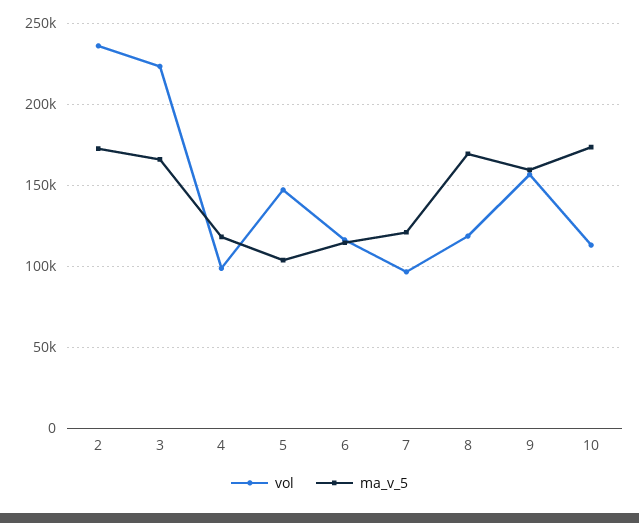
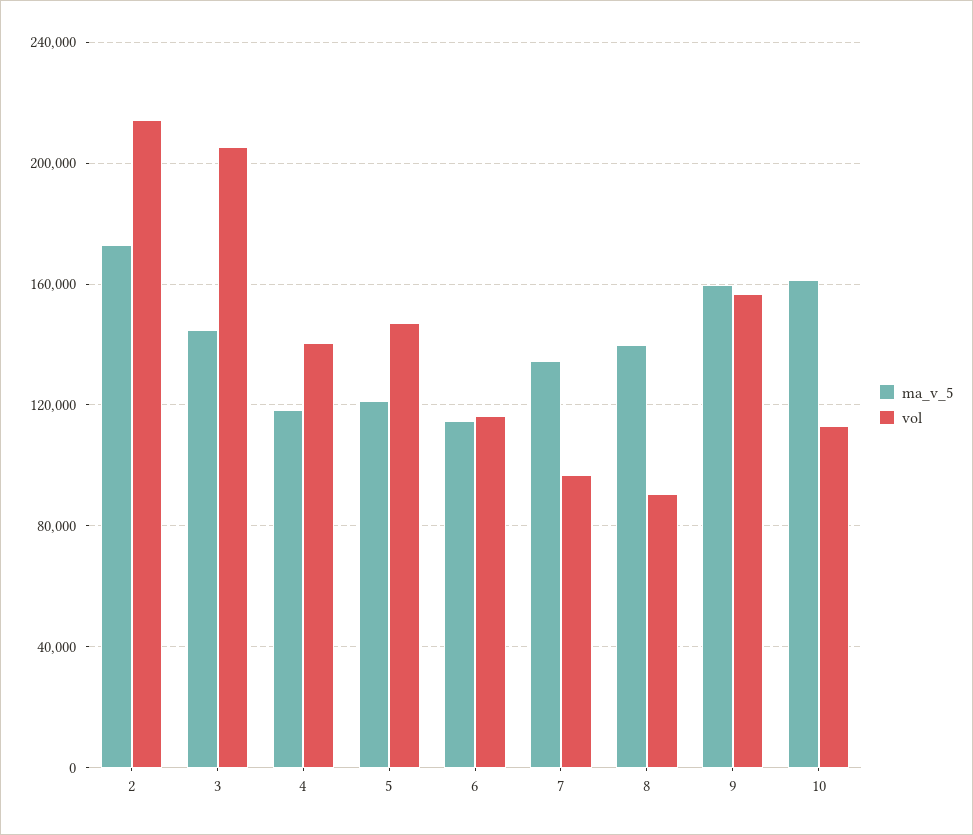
  {
    "vol": {
-     "2": 235000,
+     "2": 215000,
-     "3": 225000,
+     "3": 205000,
-     "4": 100000,
+     "4": 140000,
      "5": 145000,
      "6": 115000,
      "7": 95000,
-     "8": 120000,
+     "8": 90000,
      "9": 155000,
      "10": 115000
    },
    "ma_v_5": {
      "2": 175000,
-     "3": 165000,
+     "3": 145000,
      "4": 120000,
-     "5": 105000,
+     "5": 120000,
      "6": 115000,
-     "7": 120000,
+     "7": 135000,
-     "8": 170000,
+     "8": 140000,
      "9": 160000,
-     "10": 175000
+     "10": 160000
    }
  }

